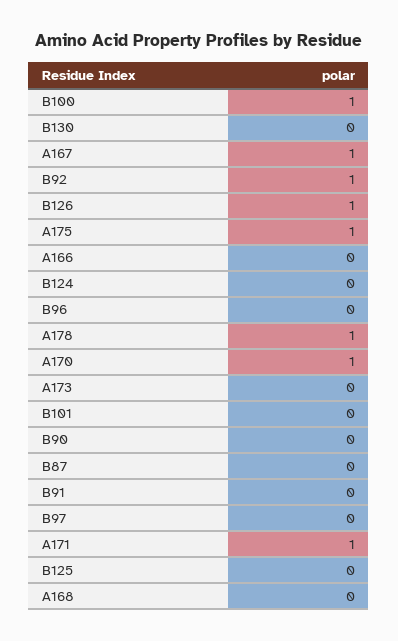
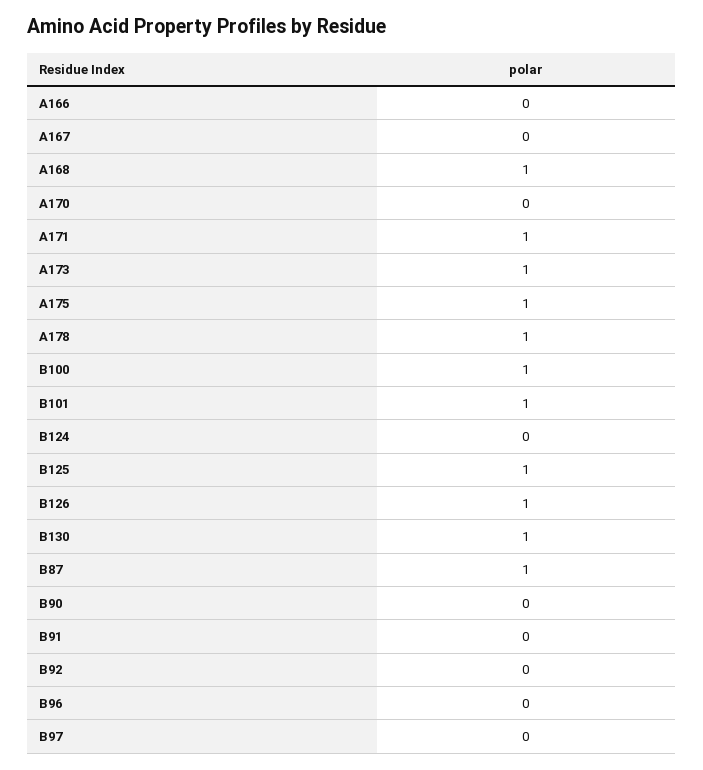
  {
    "B100": 1,
-   "B130": 0,
+   "B130": 1,
-   "A167": 1,
+   "A167": 0,
-   "B92": 1,
+   "B92": 0,
    "B126": 1,
    "A175": 1,
    "A166": 0,
    "B124": 0,
    "B96": 0,
    "A178": 1,
-   "A170": 1,
+   "A170": 0,
-   "A173": 0,
+   "A173": 1,
-   "B101": 0,
+   "B101": 1,
    "B90": 0,
-   "B87": 0,
+   "B87": 1,
    "B91": 0,
    "B97": 0,
    "A171": 1,
-   "B125": 0,
+   "B125": 1,
-   "A168": 0
+   "A168": 1
  }

